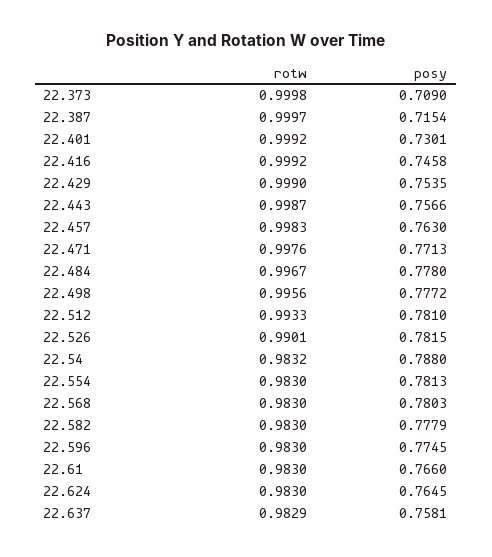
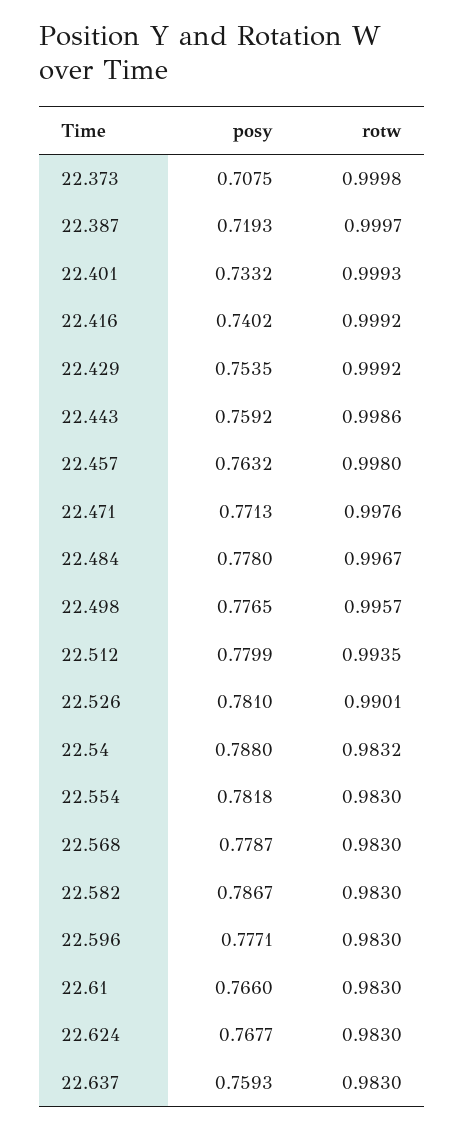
  {
    "rotw": {
      "22.373": 0.9998,
      "22.387": 0.9997,
-     "22.401": 0.9992,
+     "22.401": 0.9993,
      "22.416": 0.9992,
-     "22.429": 0.999,
+     "22.429": 0.9992,
-     "22.443": 0.9987,
+     "22.443": 0.9986,
-     "22.457": 0.9983,
+     "22.457": 0.998,
      "22.471": 0.9976,
      "22.484": 0.9967,
-     "22.498": 0.9956,
+     "22.498": 0.9957,
-     "22.512": 0.9933,
+     "22.512": 0.9935,
      "22.526": 0.9901,
      "22.54": 0.9832,
      "22.554": 0.983,
      "22.568": 0.983,
      "22.582": 0.983,
      "22.596": 0.983,
      "22.61": 0.983,
      "22.624": 0.983,
-     "22.637": 0.9829
+     "22.637": 0.983
    },
    "posy": {
-     "22.373": 0.709,
+     "22.373": 0.7075,
-     "22.387": 0.7154,
+     "22.387": 0.7193,
-     "22.401": 0.7301,
+     "22.401": 0.7332,
-     "22.416": 0.7458,
+     "22.416": 0.7402,
      "22.429": 0.7535,
-     "22.443": 0.7566,
+     "22.443": 0.7592,
-     "22.457": 0.763,
+     "22.457": 0.7632,
      "22.471": 0.7713,
      "22.484": 0.778,
-     "22.498": 0.7772,
+     "22.498": 0.7765,
-     "22.512": 0.781,
+     "22.512": 0.7799,
-     "22.526": 0.7815,
+     "22.526": 0.781,
      "22.54": 0.788,
-     "22.554": 0.7813,
+     "22.554": 0.7818,
-     "22.568": 0.7803,
+     "22.568": 0.7787,
-     "22.582": 0.7779,
+     "22.582": 0.7867,
-     "22.596": 0.7745,
+     "22.596": 0.7771,
      "22.61": 0.766,
-     "22.624": 0.7645,
+     "22.624": 0.7677,
-     "22.637": 0.7581
+     "22.637": 0.7593
    }
  }

